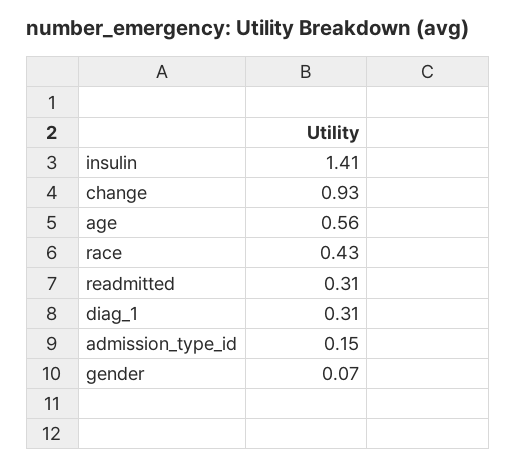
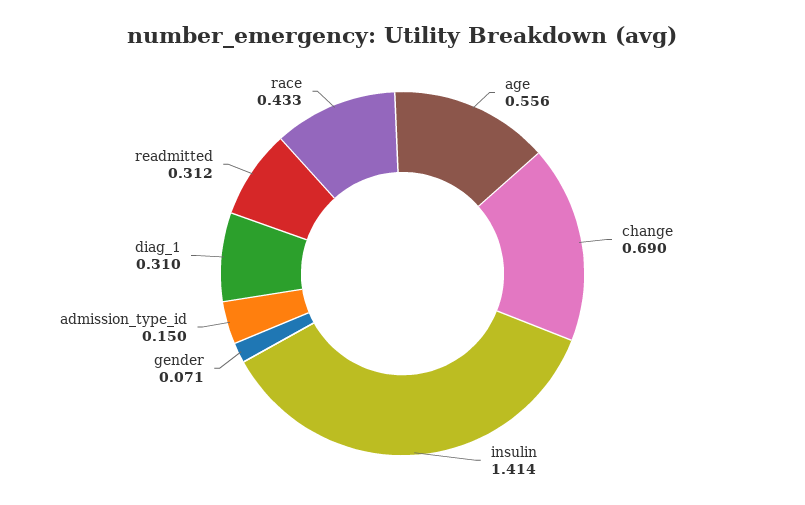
  {
    "insulin": 1.414,
-   "change": 0.93,
+   "change": 0.69,
    "age": 0.556,
    "race": 0.433,
    "readmitted": 0.312,
    "diag_1": 0.31,
    "admission_type_id": 0.15,
    "gender": 0.071
  }

